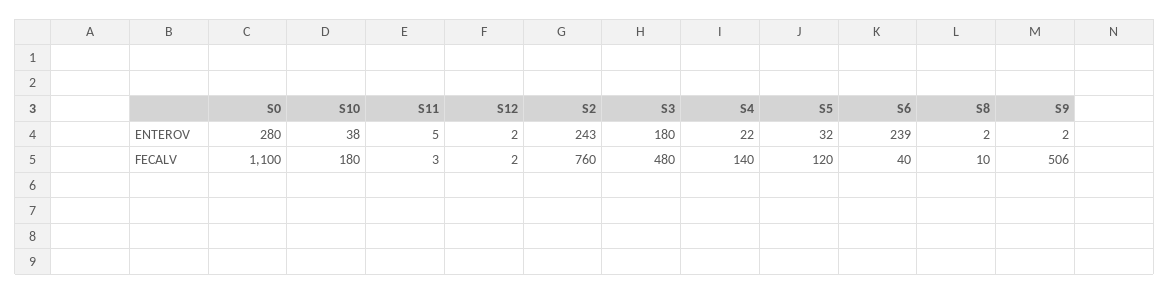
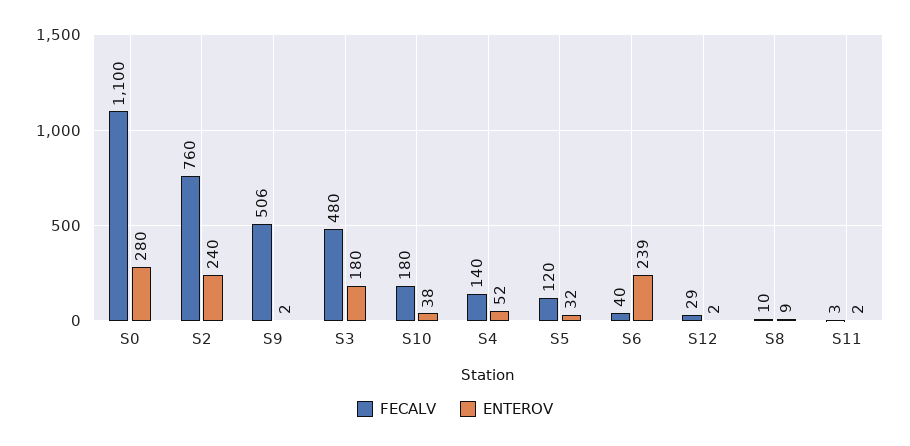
  {
    "ENTEROV": {
      "S0": 280,
      "S10": 38,
-     "S11": 5,
+     "S11": 2,
      "S12": 2,
-     "S2": 243,
+     "S2": 240,
      "S3": 180,
-     "S4": 22,
+     "S4": 52,
      "S5": 32,
      "S6": 239,
-     "S8": 2,
+     "S8": 9,
      "S9": 2
    },
    "FECALV": {
      "S0": 1100,
      "S10": 180,
      "S11": 3,
-     "S12": 2,
+     "S12": 29,
      "S2": 760,
      "S3": 480,
      "S4": 140,
      "S5": 120,
      "S6": 40,
      "S8": 10,
      "S9": 506
    }
  }

